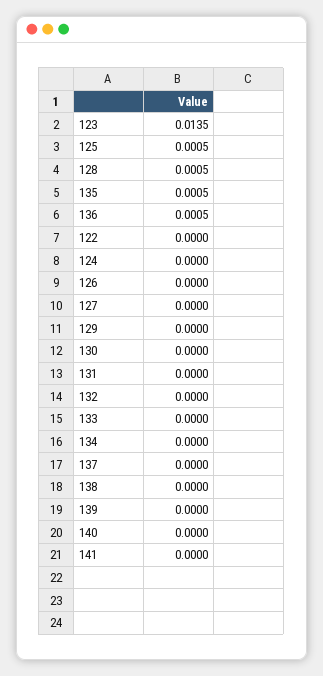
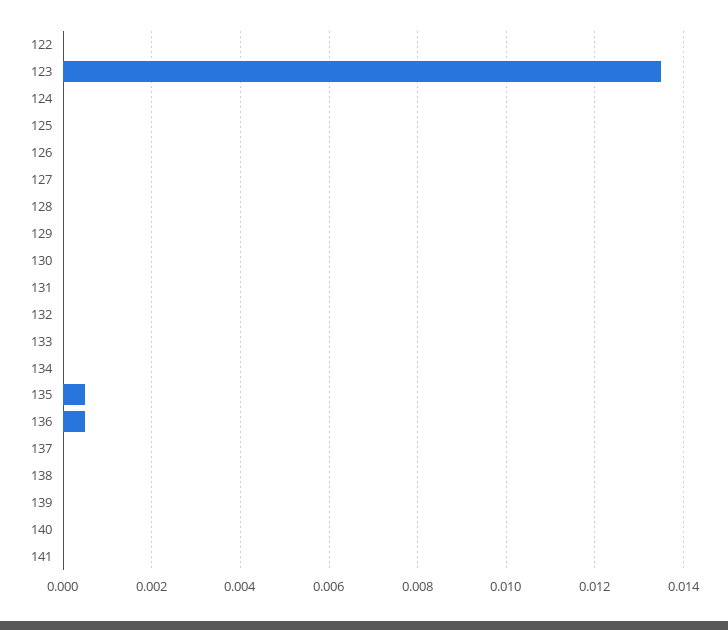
  {
    "123": 0.0135,
-   "125": 0.0005,
+   "125": 0,
-   "128": 0.0005,
+   "128": 0,
    "135": 0.0005,
    "136": 0.0005,
    "122": 0,
    "124": 0,
    "126": 0,
    "127": 0,
    "129": 0,
    "130": 0,
    "131": 0,
    "132": 0,
    "133": 0,
    "134": 0,
    "137": 0,
    "138": 0,
    "139": 0,
    "140": 0,
    "141": 0
  }

